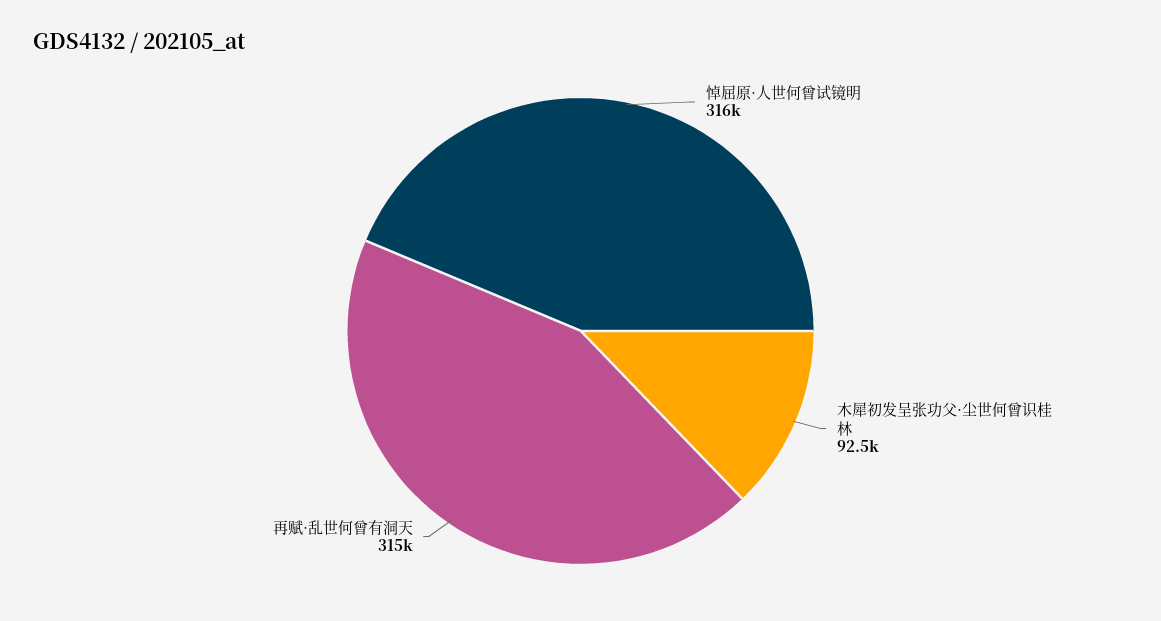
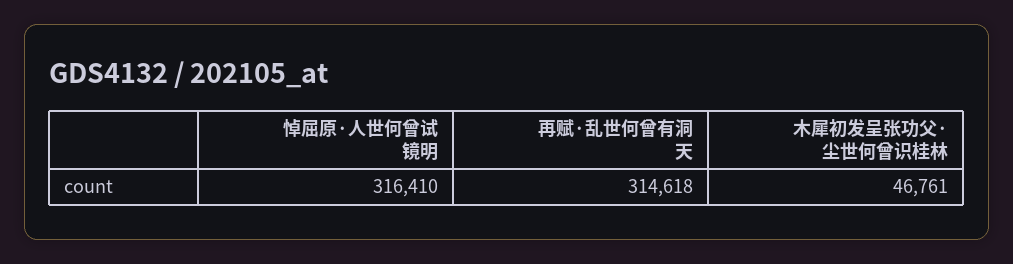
  {
    "悼屈原·人世何曾试镜明": 316410,
-   "木犀初发呈张功父·尘世何曾识桂林": 92500,
+   "木犀初发呈张功父·尘世何曾识桂林": 46761,
    "再赋·乱世何曾有洞天": 314618
  }

